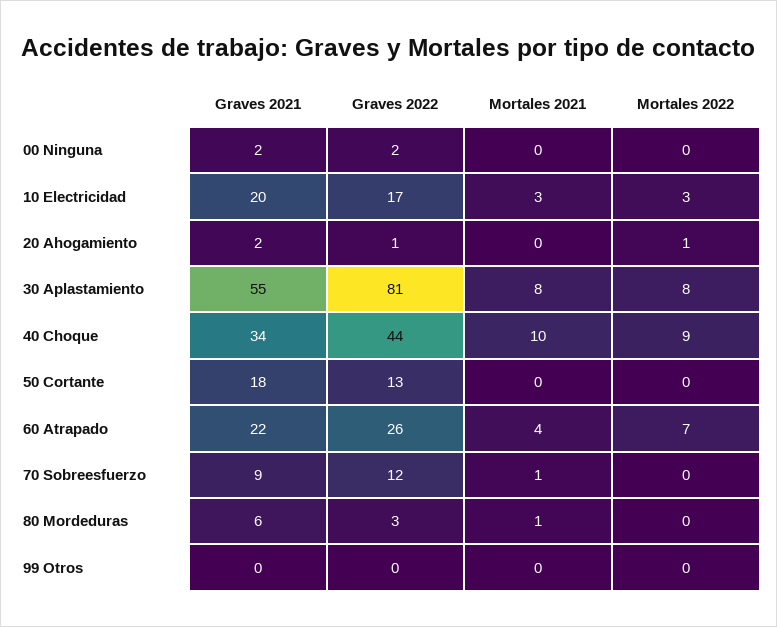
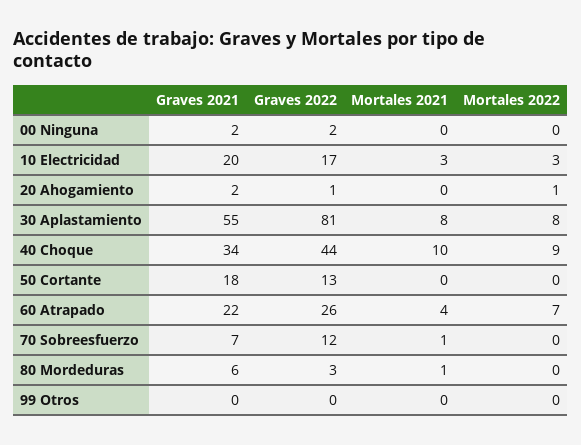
  {
    "Graves 2021": {
      "00 Ninguna": 2,
      "10 Electricidad": 20,
      "20 Ahogamiento": 2,
      "30 Aplastamiento": 55,
      "40 Choque": 34,
      "50 Cortante": 18,
      "60 Atrapado": 22,
-     "70 Sobreesfuerzo": 9,
+     "70 Sobreesfuerzo": 7,
      "80 Mordeduras": 6,
      "99 Otros": 0
    },
    "Graves 2022": {
      "00 Ninguna": 2,
      "10 Electricidad": 17,
      "20 Ahogamiento": 1,
      "30 Aplastamiento": 81,
      "40 Choque": 44,
      "50 Cortante": 13,
      "60 Atrapado": 26,
      "70 Sobreesfuerzo": 12,
      "80 Mordeduras": 3,
      "99 Otros": 0
    },
    "Mortales 2021": {
      "00 Ninguna": 0,
      "10 Electricidad": 3,
      "20 Ahogamiento": 0,
      "30 Aplastamiento": 8,
      "40 Choque": 10,
      "50 Cortante": 0,
      "60 Atrapado": 4,
      "70 Sobreesfuerzo": 1,
      "80 Mordeduras": 1,
      "99 Otros": 0
    },
    "Mortales 2022": {
      "00 Ninguna": 0,
      "10 Electricidad": 3,
      "20 Ahogamiento": 1,
      "30 Aplastamiento": 8,
      "40 Choque": 9,
      "50 Cortante": 0,
      "60 Atrapado": 7,
      "70 Sobreesfuerzo": 0,
      "80 Mordeduras": 0,
      "99 Otros": 0
    }
  }

